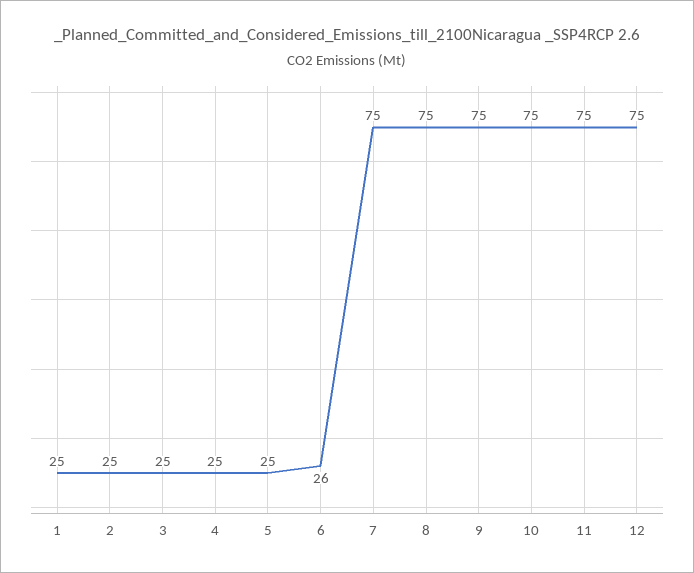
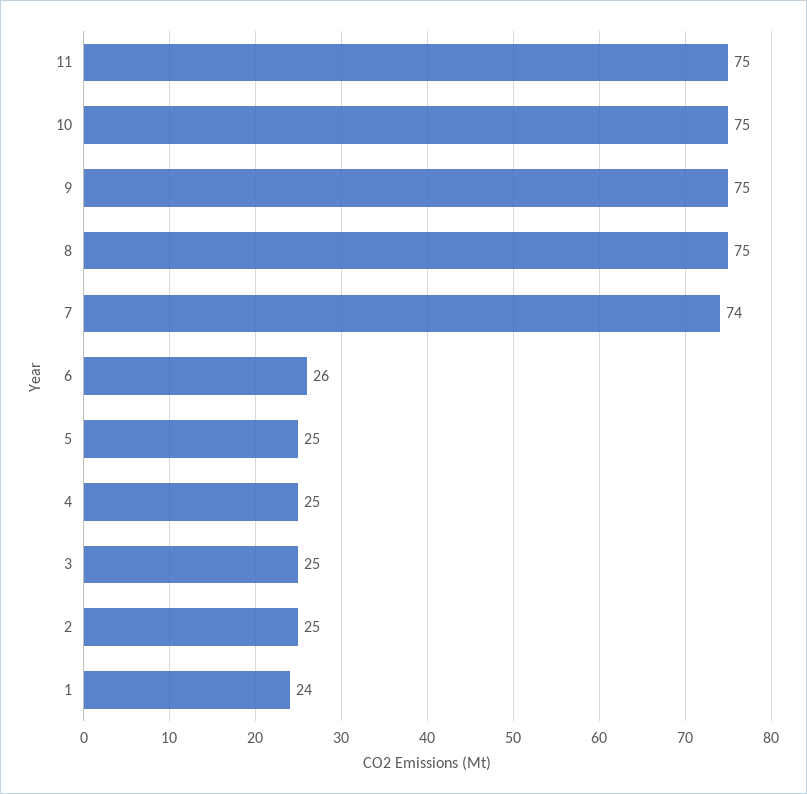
  {
-   "1": 25,
+   "1": 24,
    "2": 25,
    "3": 25,
    "4": 25,
    "5": 25,
    "6": 26,
-   "7": 75,
+   "7": 74,
    "8": 75,
    "9": 75,
    "10": 75,
-   "11": 75,
+   "11": 75
-   "12": 75
  }

